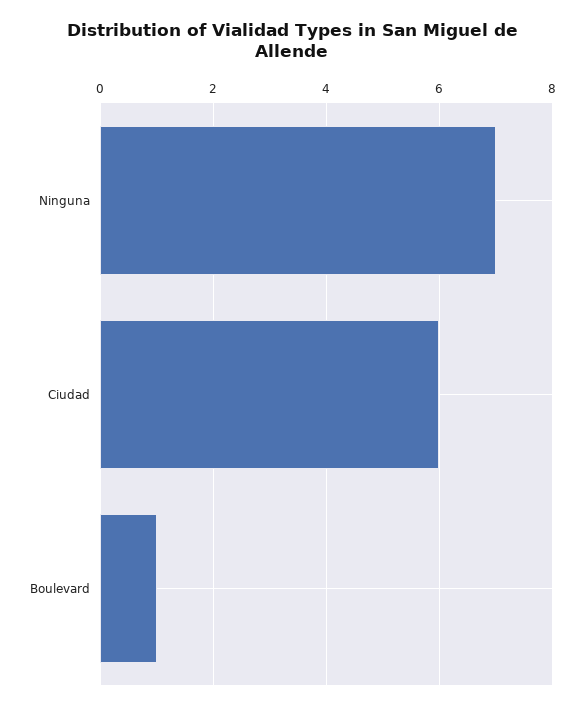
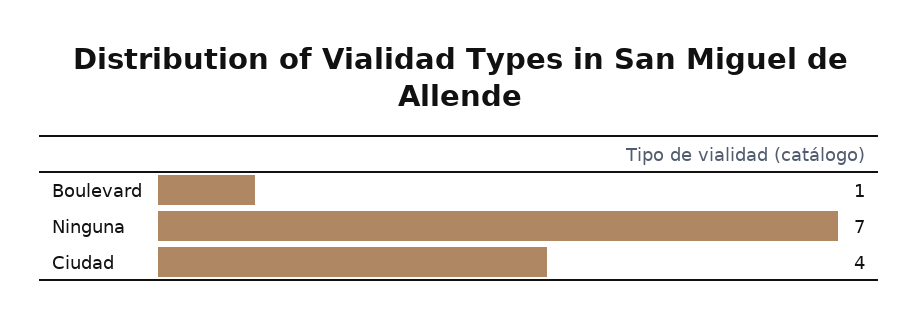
  {
    "Ninguna": 7,
-   "Ciudad": 6,
+   "Ciudad": 4,
    "Boulevard": 1
  }

